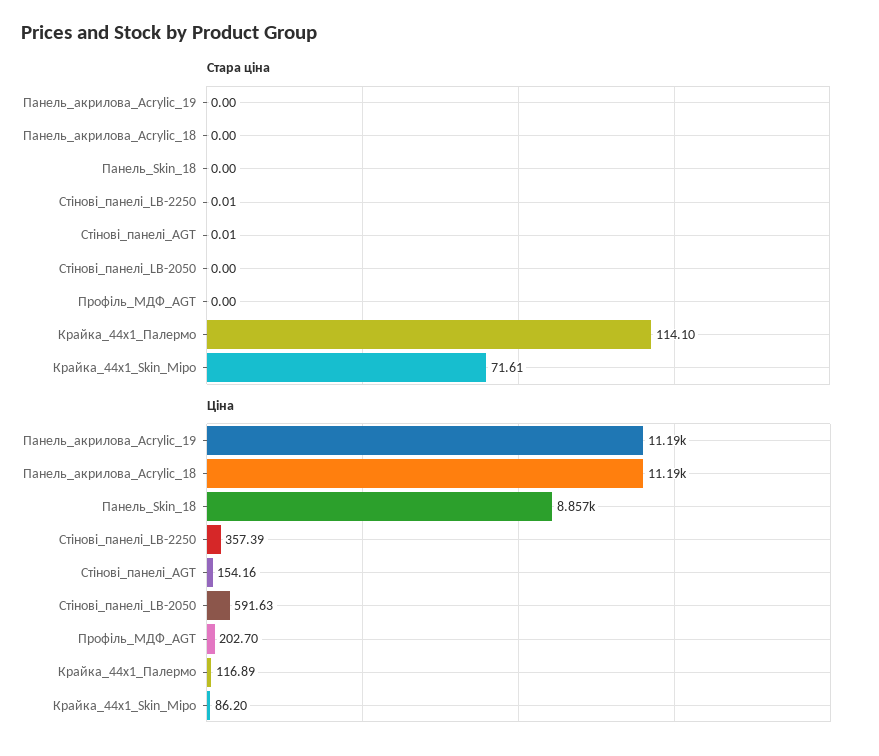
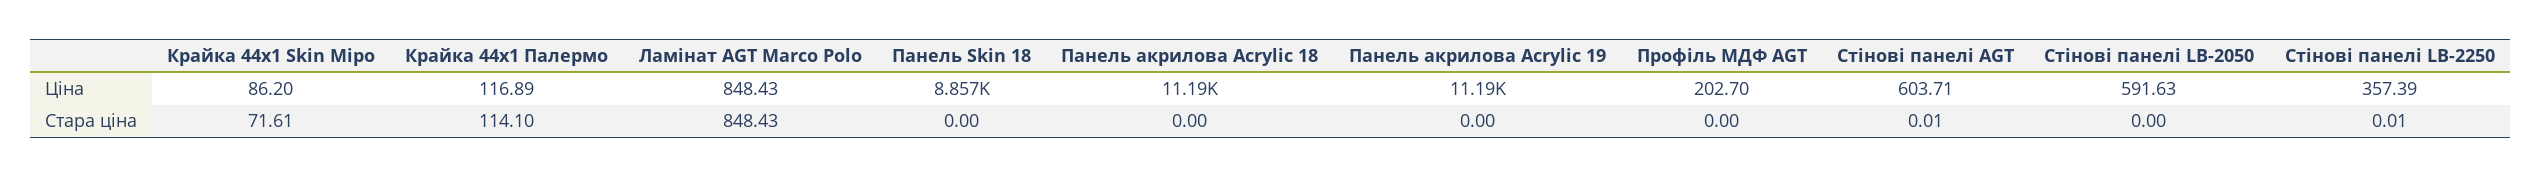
  {
    "Стара ціна": {
      "Панель_акрилова_Acrylic_19": 0,
      "Панель_акрилова_Acrylic_18": 0,
      "Панель_Skin_18": 0,
      "Стінові_панелі_LB-2250": 0.01,
      "Стінові_панелі_AGT": 0.01,
      "Стінові_панелі_LB-2050": 0,
      "Профіль_МДФ_AGT": 0,
      "Крайка_44x1_Палермо": 114.1,
-     "Крайка_44x1_Skin_Міро": 71.61
+     "Крайка_44x1_Skin_Міро": 71.61,
+     "Ламінат AGT Marco Polo": 848.43
    },
    "Ціна": {
      "Панель_акрилова_Acrylic_19": 11190,
      "Панель_акрилова_Acrylic_18": 11190,
      "Панель_Skin_18": 8857,
      "Стінові_панелі_LB-2250": 357.39,
-     "Стінові_панелі_AGT": 154.16,
+     "Стінові_панелі_AGT": 603.71,
      "Стінові_панелі_LB-2050": 591.63,
      "Профіль_МДФ_AGT": 202.7,
      "Крайка_44x1_Палермо": 116.89,
-     "Крайка_44x1_Skin_Міро": 86.2
+     "Крайка_44x1_Skin_Міро": 86.2,
+     "Ламінат AGT Marco Polo": 848.43
    }
  }

